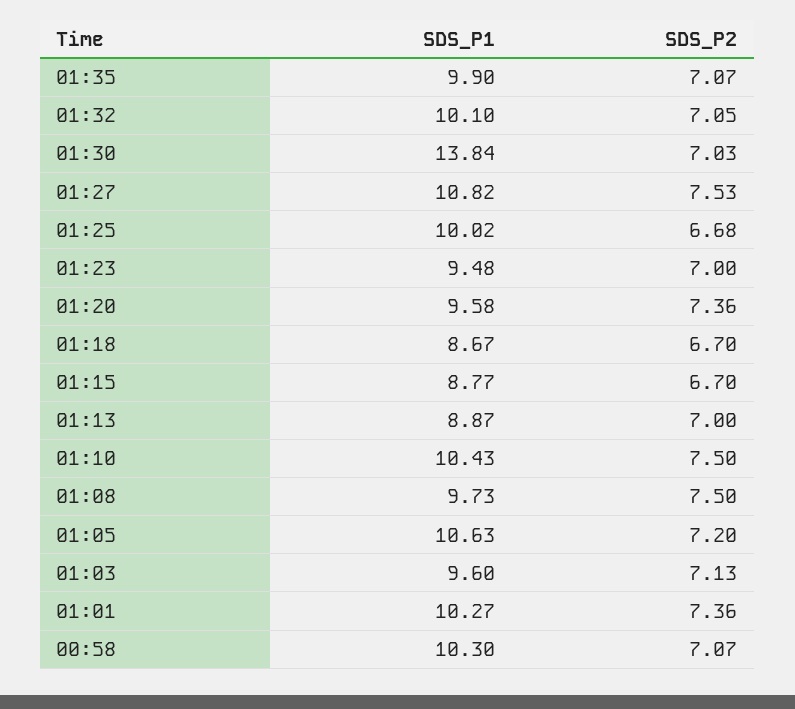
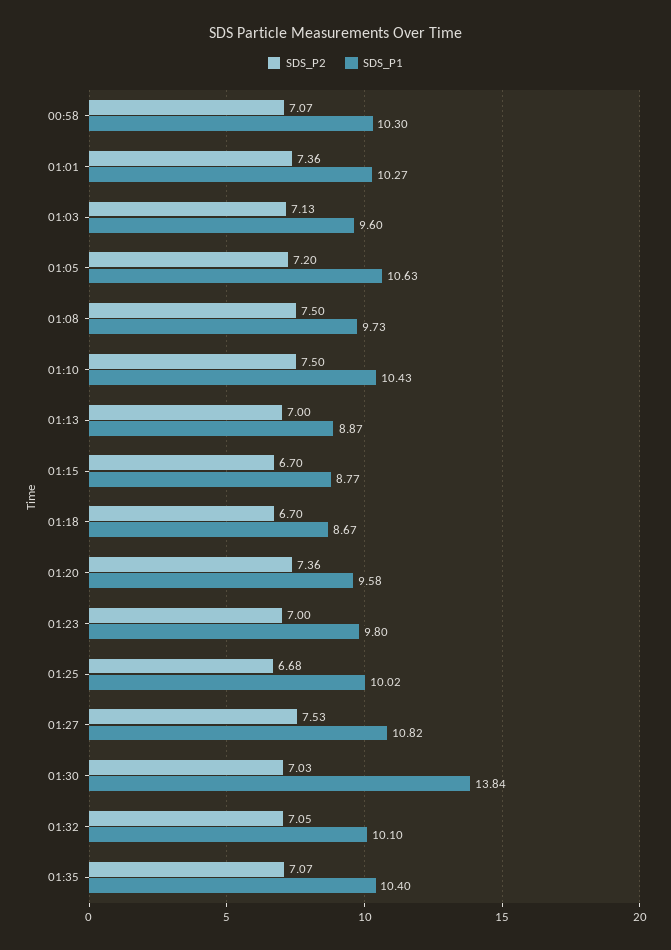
  {
    "SDS_P1": {
-     "01:35": 9.9,
+     "01:35": 10.4,
      "01:32": 10.1,
      "01:30": 13.84,
      "01:27": 10.82,
      "01:25": 10.02,
-     "01:23": 9.48,
+     "01:23": 9.8,
      "01:20": 9.58,
      "01:18": 8.67,
      "01:15": 8.77,
      "01:13": 8.87,
      "01:10": 10.43,
      "01:08": 9.73,
      "01:05": 10.63,
      "01:03": 9.6,
      "01:01": 10.27,
      "00:58": 10.3
    },
    "SDS_P2": {
      "01:35": 7.07,
      "01:32": 7.05,
      "01:30": 7.03,
      "01:27": 7.53,
      "01:25": 6.68,
      "01:23": 7,
      "01:20": 7.36,
      "01:18": 6.7,
      "01:15": 6.7,
      "01:13": 7,
      "01:10": 7.5,
      "01:08": 7.5,
      "01:05": 7.2,
      "01:03": 7.13,
      "01:01": 7.36,
      "00:58": 7.07
    }
  }

